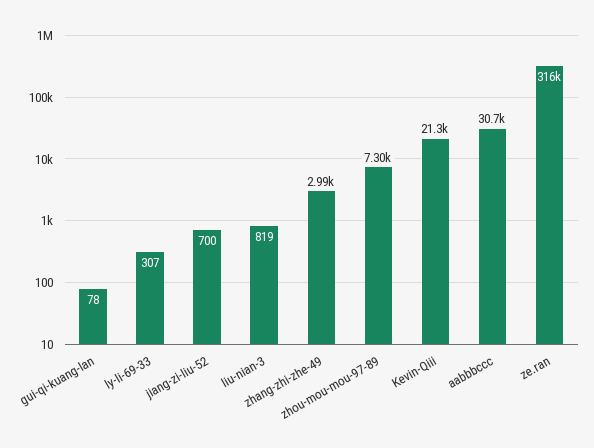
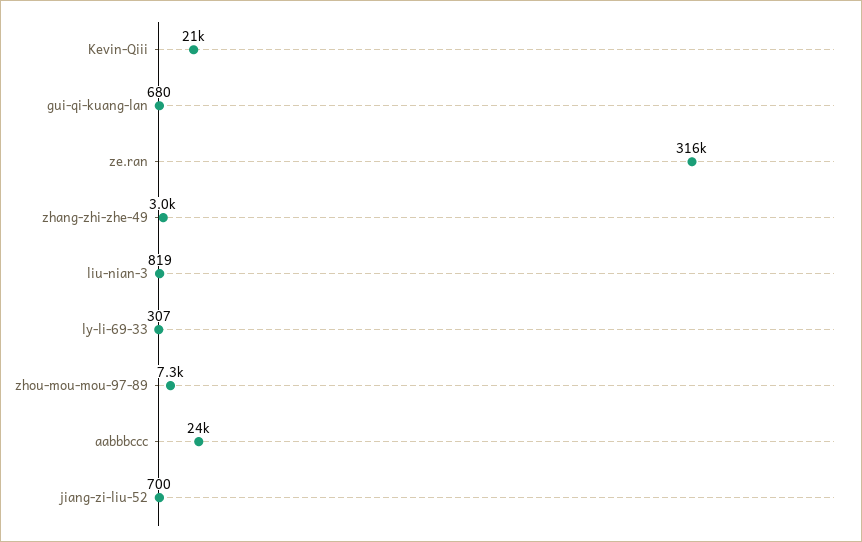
  {
-   "gui-qi-kuang-lan": 78,
+   "gui-qi-kuang-lan": 680,
    "ly-li-69-33": 307,
    "jiang-zi-liu-52": 700,
    "liu-nian-3": 819,
    "zhang-zhi-zhe-49": 2990,
    "zhou-mou-mou-97-89": 7300,
    "Kevin-Qiii": 21300,
-   "aabbbccc": 30700,
+   "aabbbccc": 24000,
    "ze.ran": 316000
  }

